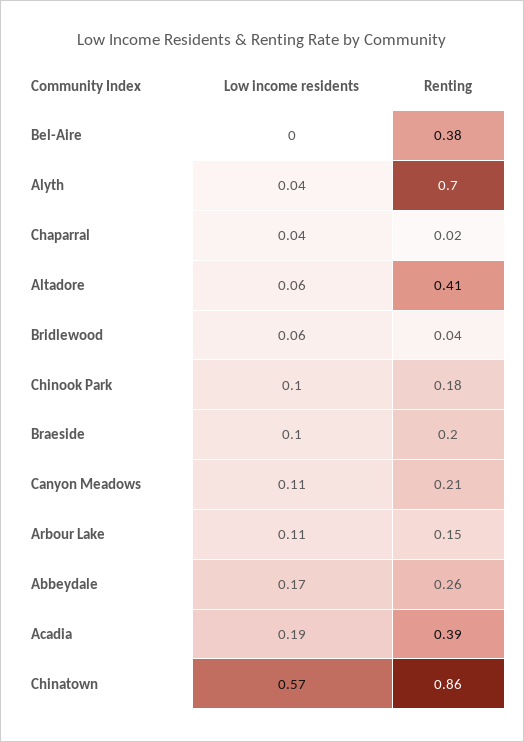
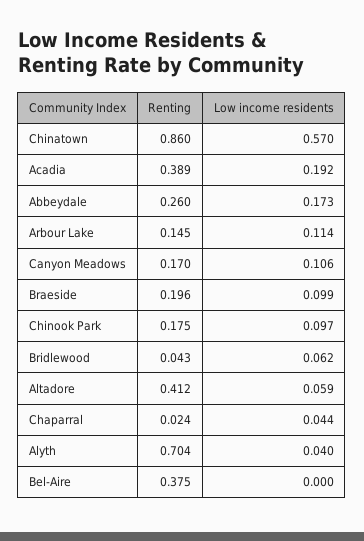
  {
    "Low income residents": {
      "Bel-Aire": 0,
      "Alyth": 0.04,
      "Chaparral": 0.044,
      "Altadore": 0.059,
      "Bridlewood": 0.062,
      "Chinook Park": 0.097,
      "Braeside": 0.099,
      "Canyon Meadows": 0.106,
      "Arbour Lake": 0.114,
      "Abbeydale": 0.173,
      "Acadia": 0.192,
      "Chinatown": 0.57
    },
    "Renting": {
      "Bel-Aire": 0.375,
      "Alyth": 0.704,
      "Chaparral": 0.024,
      "Altadore": 0.412,
      "Bridlewood": 0.043,
      "Chinook Park": 0.175,
      "Braeside": 0.196,
-     "Canyon Meadows": 0.21,
+     "Canyon Meadows": 0.17,
      "Arbour Lake": 0.145,
      "Abbeydale": 0.26,
      "Acadia": 0.389,
      "Chinatown": 0.86
    }
  }

